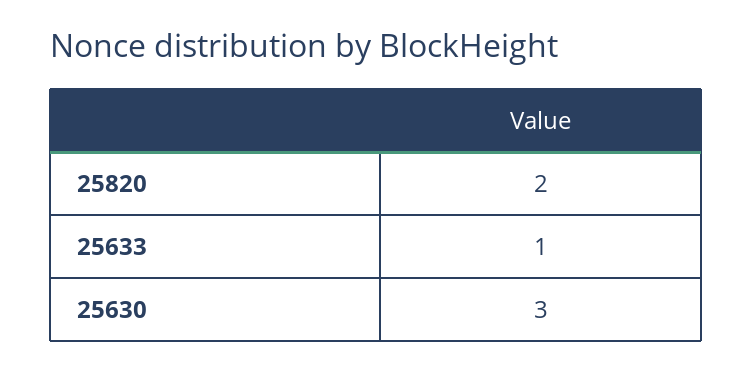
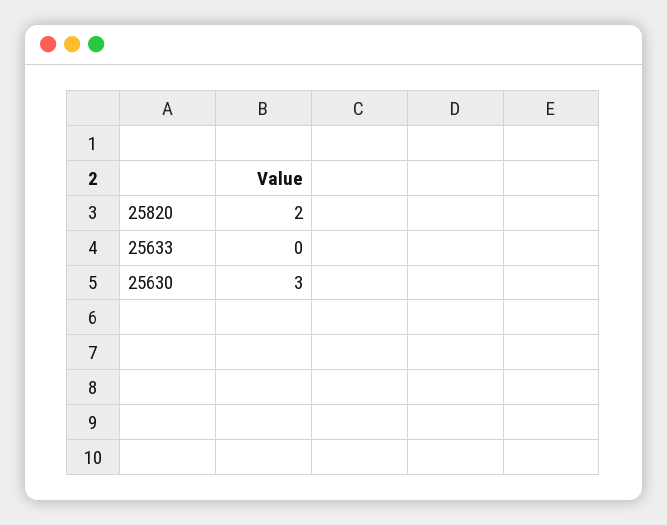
  {
    "25820": 2,
-   "25633": 1,
+   "25633": 0,
    "25630": 3
  }

